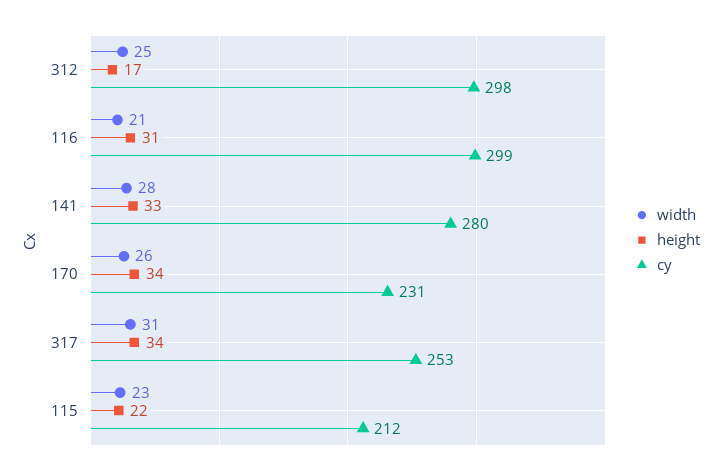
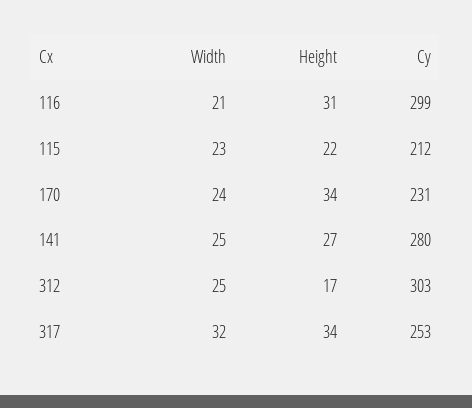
  {
    "width": {
      "312": 25,
      "116": 21,
-     "141": 28,
+     "141": 25,
-     "170": 26,
+     "170": 24,
-     "317": 31,
+     "317": 32,
      "115": 23
    },
    "height": {
      "312": 17,
      "116": 31,
-     "141": 33,
+     "141": 27,
      "170": 34,
      "317": 34,
      "115": 22
    },
    "cy": {
-     "312": 298,
+     "312": 303,
      "116": 299,
      "141": 280,
      "170": 231,
      "317": 253,
      "115": 212
    }
  }

